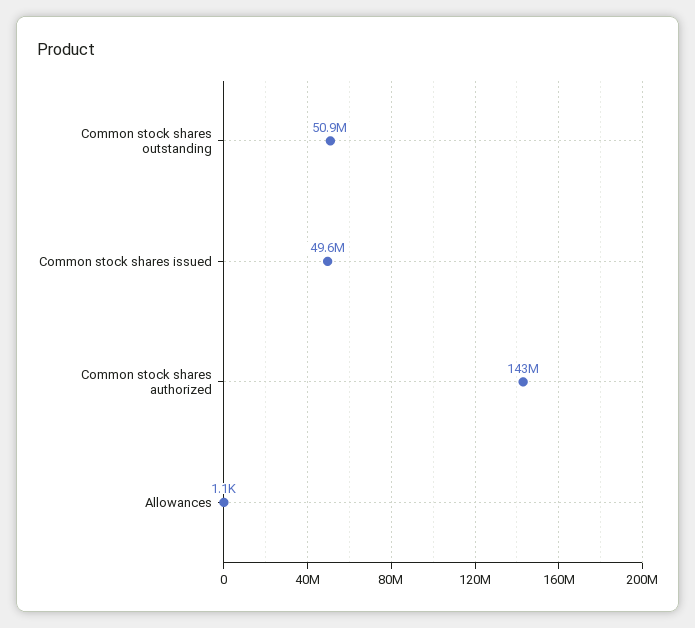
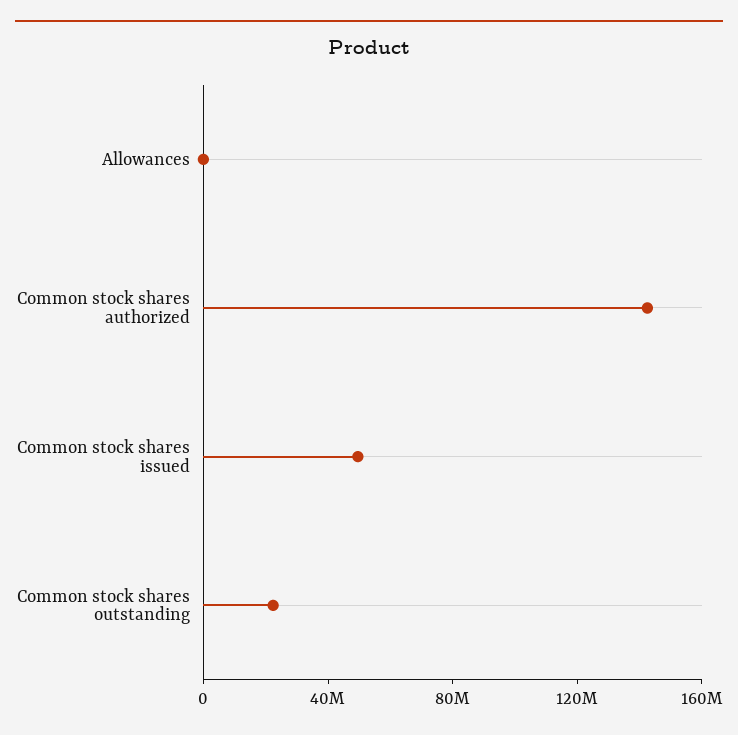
  {
-   "Common stock shares outstanding": 50900000,
+   "Common stock shares outstanding": 20000000,
    "Common stock shares issued": 49600000,
    "Common stock shares authorized": 143000000,
    "Allowances": 1100
  }

